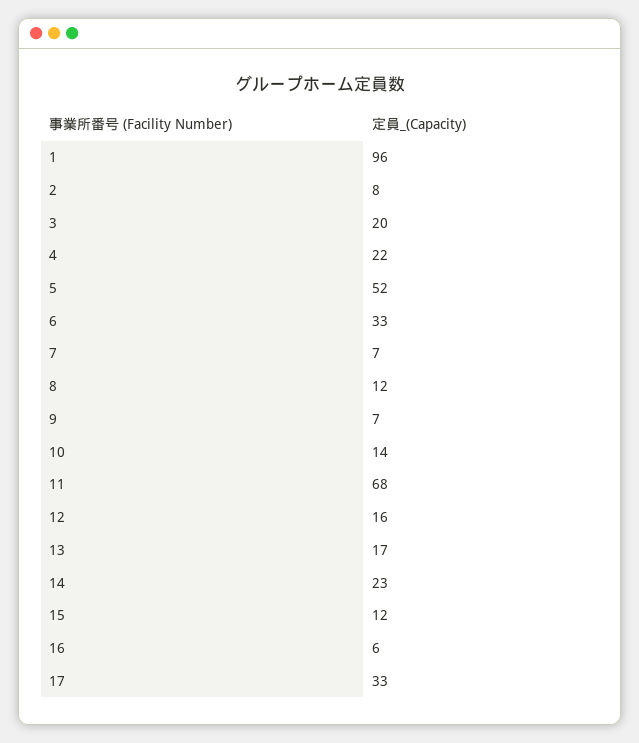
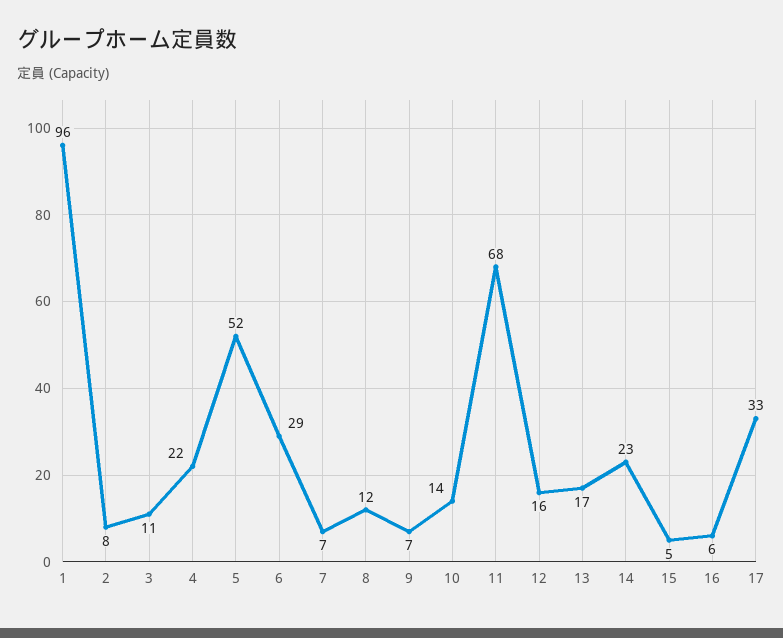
  {
    "1": 96,
    "2": 8,
-   "3": 20,
+   "3": 11,
    "4": 22,
    "5": 52,
-   "6": 33,
+   "6": 29,
    "7": 7,
    "8": 12,
    "9": 7,
    "10": 14,
    "11": 68,
    "12": 16,
    "13": 17,
    "14": 23,
-   "15": 12,
+   "15": 5,
    "16": 6,
    "17": 33
  }

